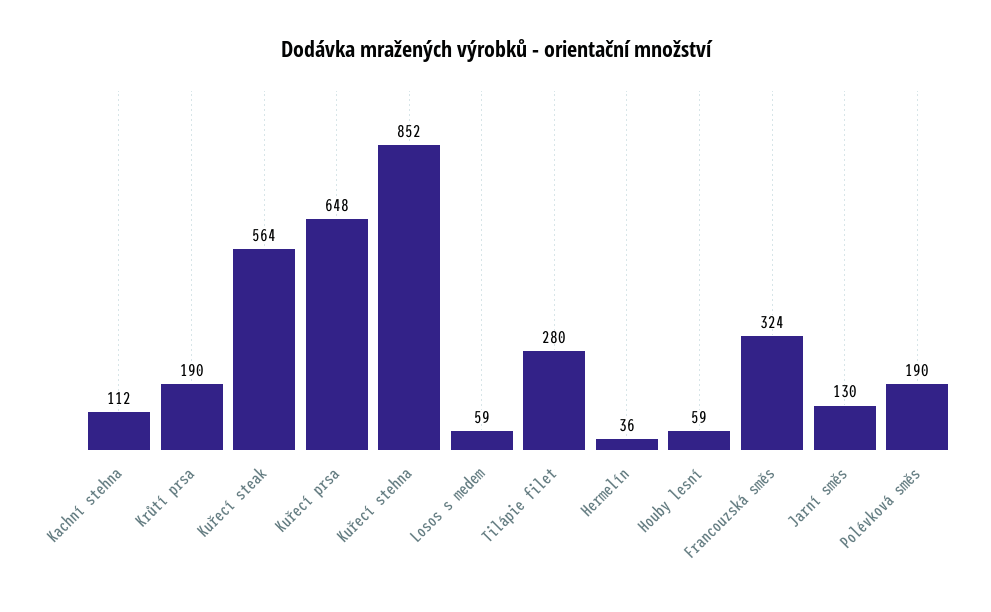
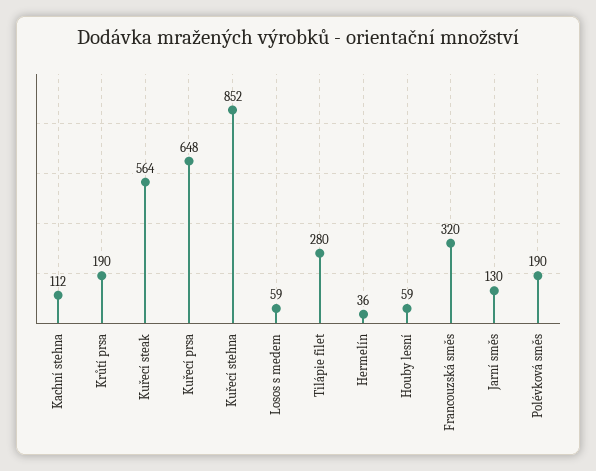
  {
    "Kachní stehna": 112,
    "Krůtí prsa": 190,
    "Kuřecí steak": 564,
    "Kuřecí prsa": 648,
    "Kuřecí stehna": 852,
    "Losos s medem": 59,
    "Tilápie filet": 280,
    "Hermelín": 36,
    "Houby lesní": 59,
-   "Francouzská směs": 324,
+   "Francouzská směs": 320,
    "Jarní směs": 130,
    "Polévková směs": 190
  }

